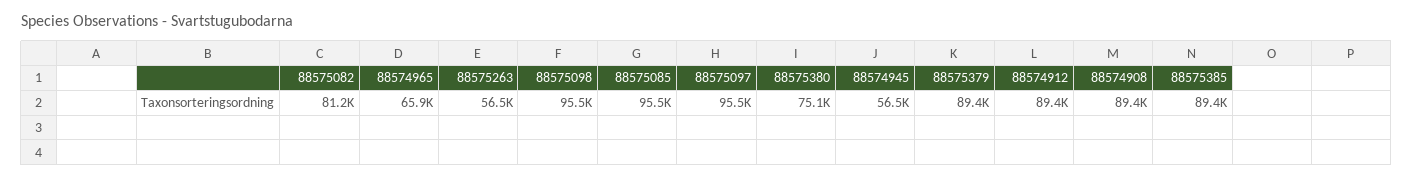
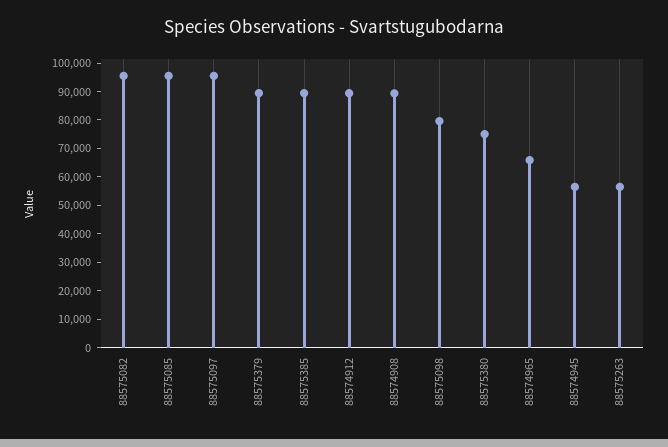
  {
-   "88575082": 81200,
+   "88575082": 95000,
    "88574965": 65900,
    "88575263": 56500,
-   "88575098": 95500,
+   "88575098": 80000,
    "88575085": 95500,
    "88575097": 95500,
    "88575380": 75100,
    "88574945": 56500,
    "88575379": 89400,
    "88574912": 89400,
    "88574908": 89400,
    "88575385": 89400
  }

